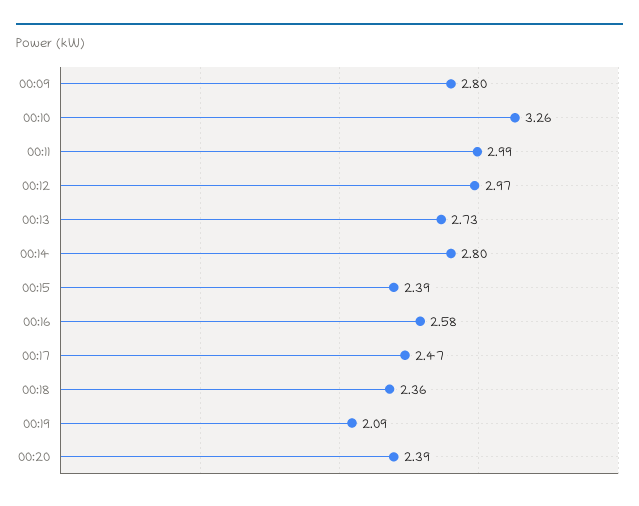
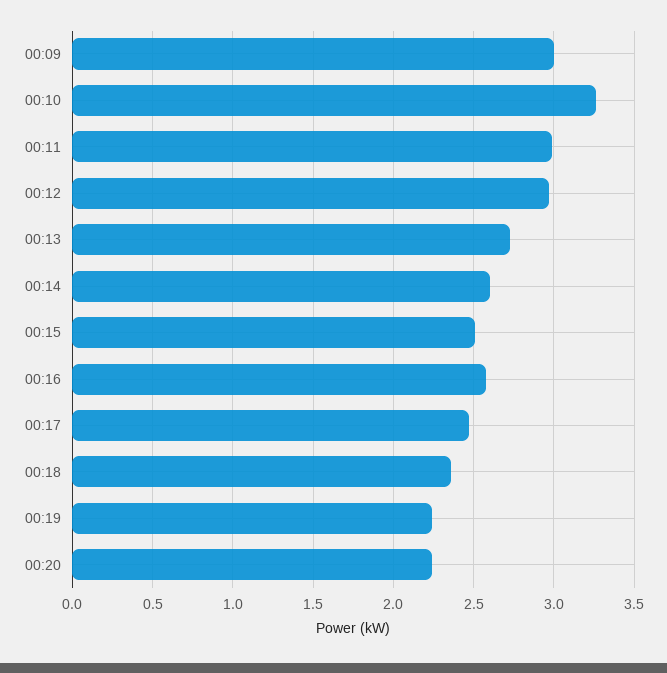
  {
-   "00:09": 2.8,
+   "00:09": 3,
    "00:10": 3.26,
    "00:11": 2.99,
    "00:12": 2.97,
    "00:13": 2.73,
-   "00:14": 2.8,
+   "00:14": 2.6,
-   "00:15": 2.39,
+   "00:15": 2.5,
    "00:16": 2.58,
    "00:17": 2.47,
    "00:18": 2.36,
-   "00:19": 2.09,
+   "00:19": 2.25,
-   "00:20": 2.39
+   "00:20": 2.25
  }

